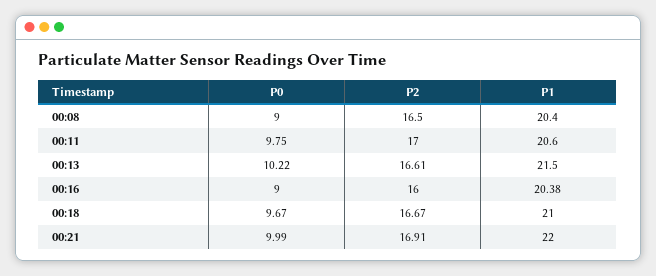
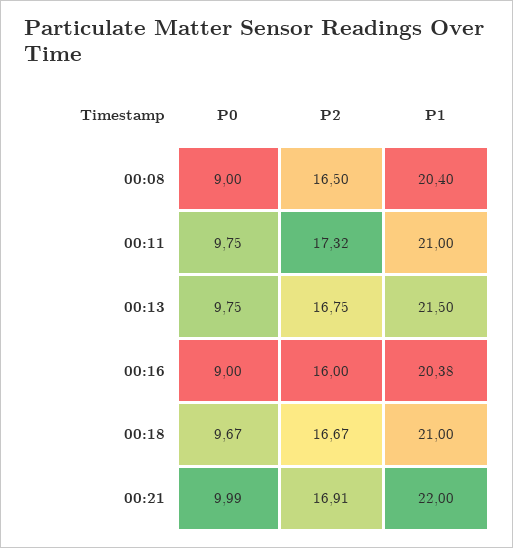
  {
    "P0": {
      "00:08": 9,
      "00:11": 9.75,
-     "00:13": 10.22,
+     "00:13": 9.75,
      "00:16": 9,
      "00:18": 9.67,
      "00:21": 9.99
    },
    "P2": {
      "00:08": 16.5,
-     "00:11": 17,
+     "00:11": 17.32,
-     "00:13": 16.61,
+     "00:13": 16.75,
      "00:16": 16,
      "00:18": 16.67,
      "00:21": 16.91
    },
    "P1": {
      "00:08": 20.4,
-     "00:11": 20.6,
+     "00:11": 21,
      "00:13": 21.5,
      "00:16": 20.38,
      "00:18": 21,
      "00:21": 22
    }
  }

